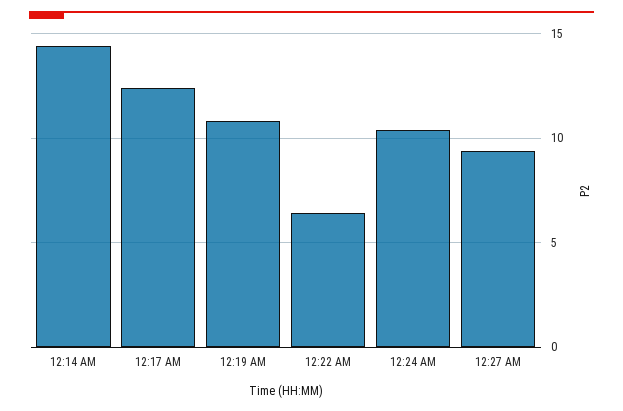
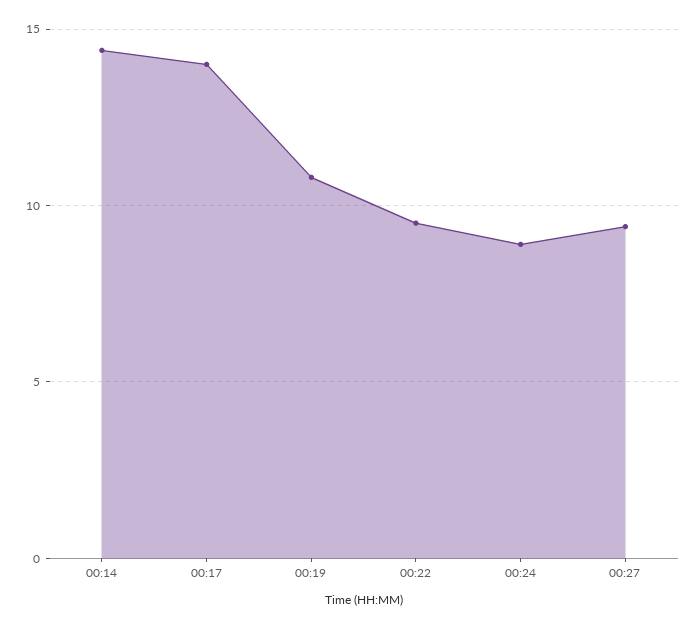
  {
    "12:14 AM": 14.5,
-   "12:17 AM": 12.5,
+   "12:17 AM": 14,
    "12:19 AM": 11,
-   "12:22 AM": 6.5,
+   "12:22 AM": 9.5,
-   "12:24 AM": 10.5,
+   "12:24 AM": 9,
    "12:27 AM": 9.5
  }

